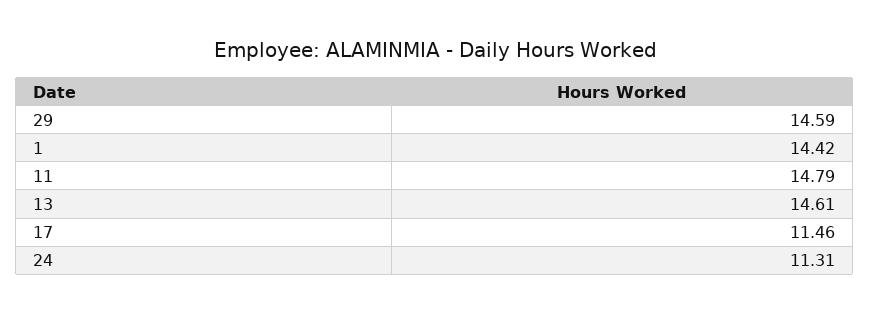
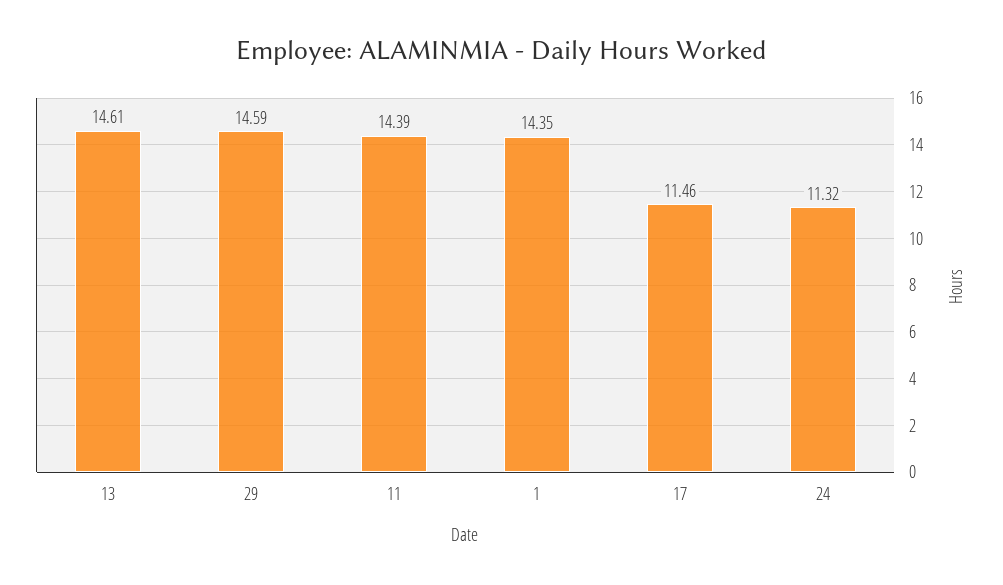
  {
    "29": 14.59,
-   "1": 14.42,
+   "1": 14.35,
-   "11": 14.79,
+   "11": 14.39,
    "13": 14.61,
    "17": 11.46,
-   "24": 11.31
+   "24": 11.32
  }

